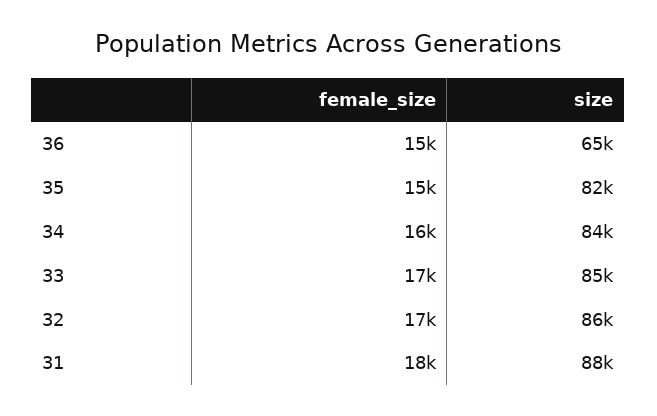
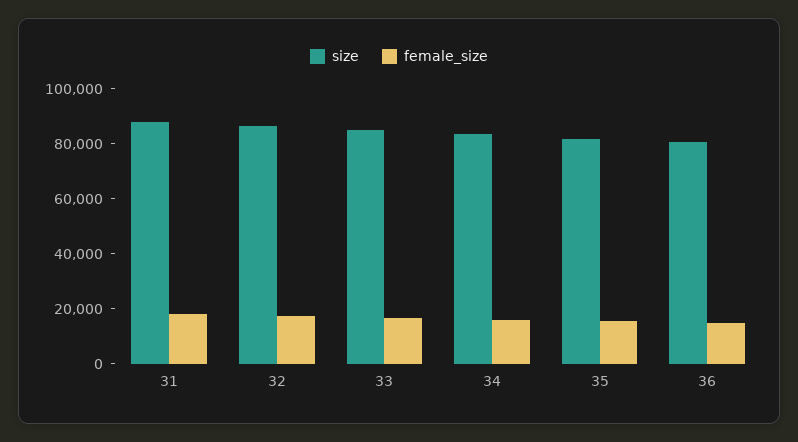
  {
    "female_size": {
      "36": 15000,
      "35": 15000,
      "34": 16000,
      "33": 17000,
      "32": 17000,
      "31": 18000
    },
    "size": {
-     "36": 65000,
+     "36": 80000,
      "35": 82000,
      "34": 84000,
      "33": 85000,
      "32": 86000,
      "31": 88000
    }
  }

